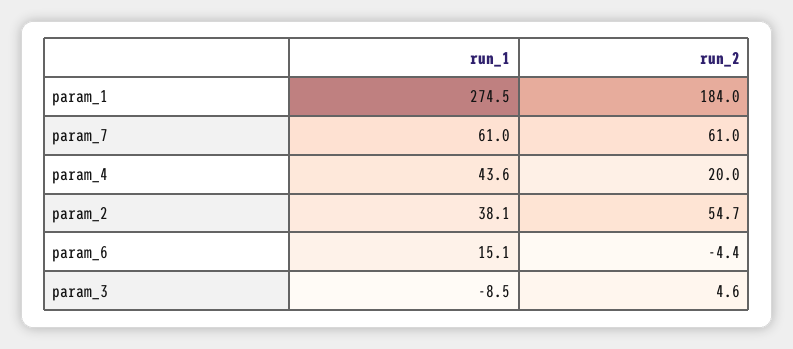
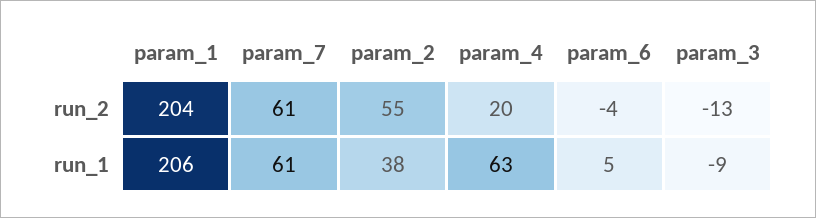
  {
    "run_1": {
-     "param_1": 274.5,
+     "param_1": 206,
      "param_7": 61,
-     "param_4": 43.6,
+     "param_4": 63,
      "param_2": 38.1,
-     "param_6": 15.1,
+     "param_6": 5,
      "param_3": -8.5
    },
    "run_2": {
-     "param_1": 184,
+     "param_1": 204,
      "param_7": 61,
      "param_4": 20,
      "param_2": 54.7,
      "param_6": -4.4,
-     "param_3": 4.6
+     "param_3": -13
    }
  }

